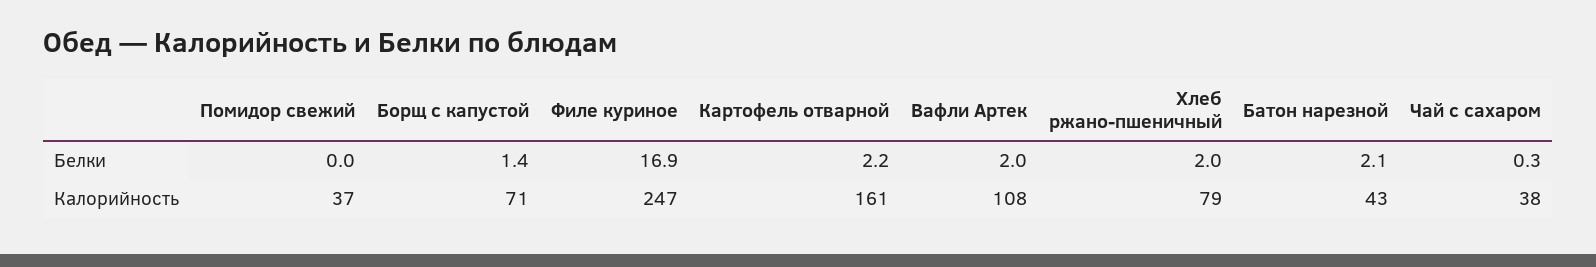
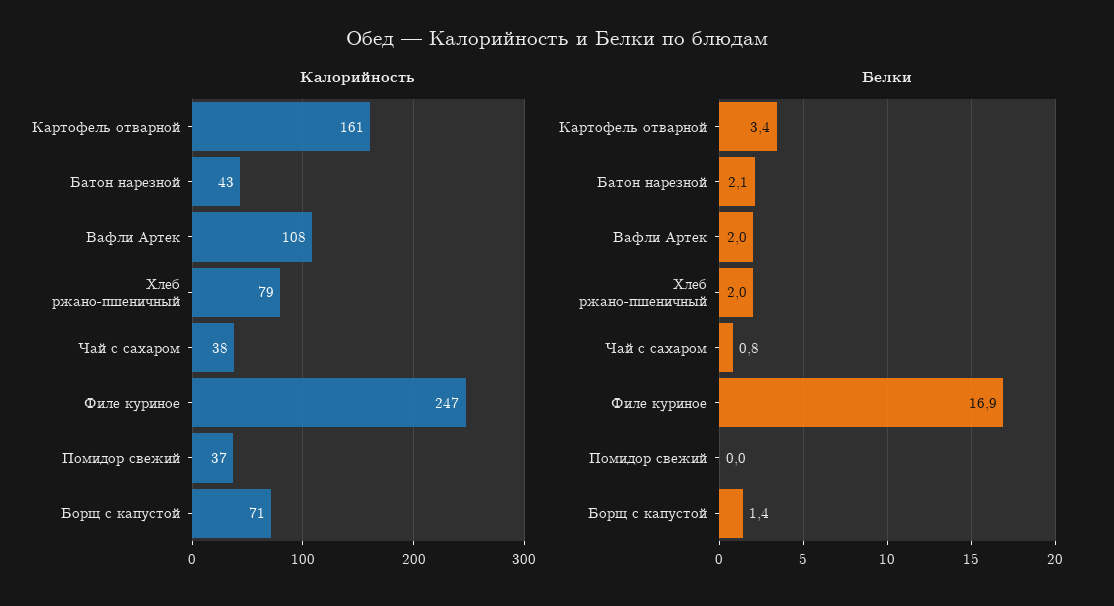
  {
    "Белки": {
      "Помидор свежий": 0,
      "Борщ с капустой": 1.4,
      "Филе куриное": 16.9,
-     "Картофель отварной": 2.2,
+     "Картофель отварной": 3.4,
      "Вафли Артек": 2,
      "Хлеб ржано-пшеничный": 2,
      "Батон нарезной": 2.1,
-     "Чай с сахаром": 0.3
+     "Чай с сахаром": 0.8
    },
    "Калорийность": {
      "Помидор свежий": 37,
      "Борщ с капустой": 71,
      "Филе куриное": 247,
      "Картофель отварной": 161,
      "Вафли Артек": 108,
      "Хлеб ржано-пшеничный": 79,
      "Батон нарезной": 43,
      "Чай с сахаром": 38
    }
  }

